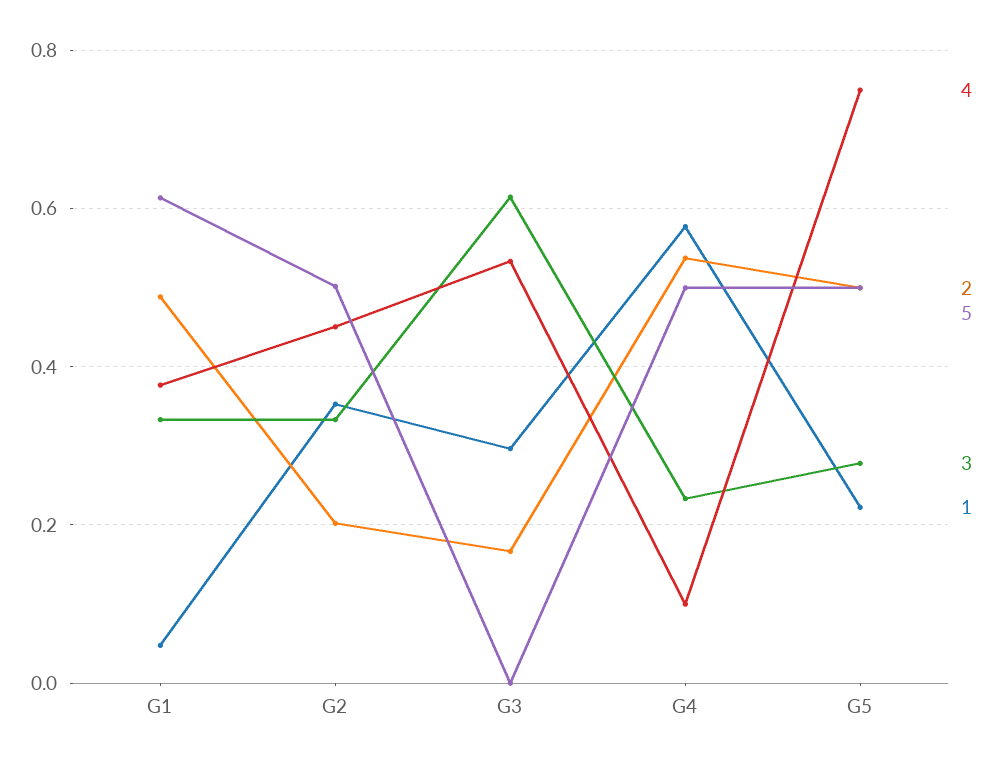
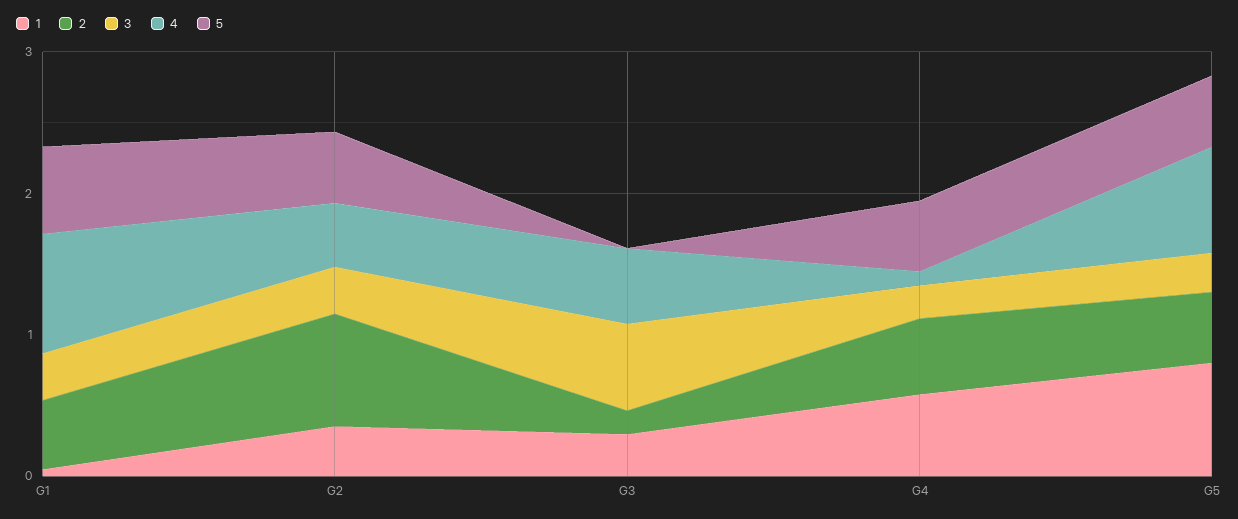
  {
    "4": {
-     "G1": 0.38,
+     "G1": 0.8,
      "G2": 0.46,
      "G3": 0.54,
      "G4": 0.1,
      "G5": 0.76
    },
    "2": {
      "G1": 0.48,
-     "G2": 0.2,
+     "G2": 0.8,
      "G3": 0.16,
      "G4": 0.54,
      "G5": 0.5
    },
    "5": {
      "G1": 0.62,
      "G2": 0.5,
      "G3": 0,
      "G4": 0.5,
      "G5": 0.5
    },
    "3": {
      "G1": 0.34,
      "G2": 0.34,
      "G3": 0.62,
      "G4": 0.24,
      "G5": 0.28
    },
    "1": {
      "G1": 0.04,
      "G2": 0.36,
      "G3": 0.3,
      "G4": 0.58,
-     "G5": 0.22
+     "G5": 0.8
    }
  }

